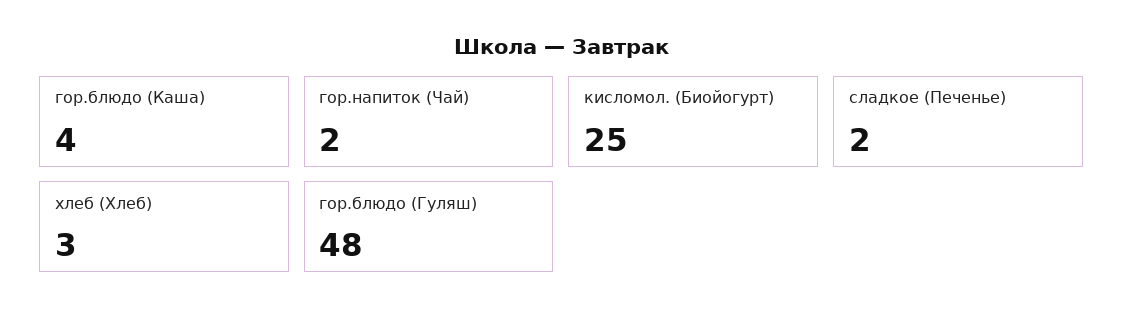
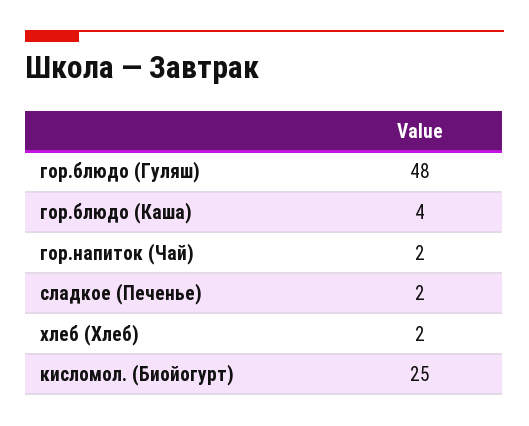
  {
    "гор.блюдо (Каша)": 4,
    "гор.напиток (Чай)": 2,
    "кисломол. (Биойогурт)": 25,
    "сладкое (Печенье)": 2,
-   "хлеб (Хлеб)": 3,
+   "хлеб (Хлеб)": 2,
    "гор.блюдо (Гуляш)": 48
  }

